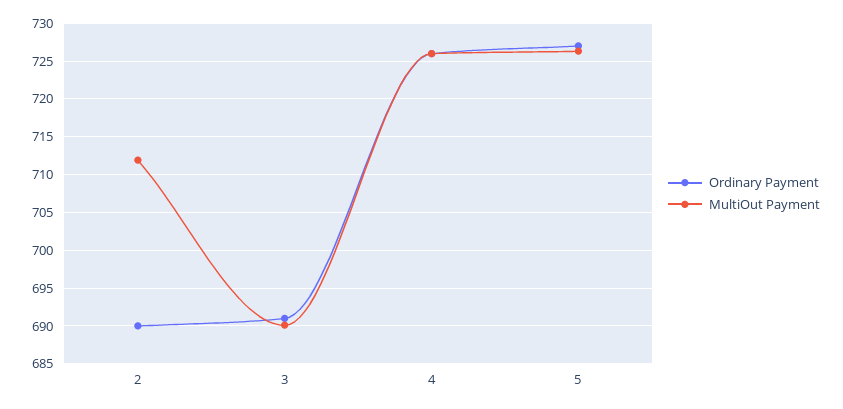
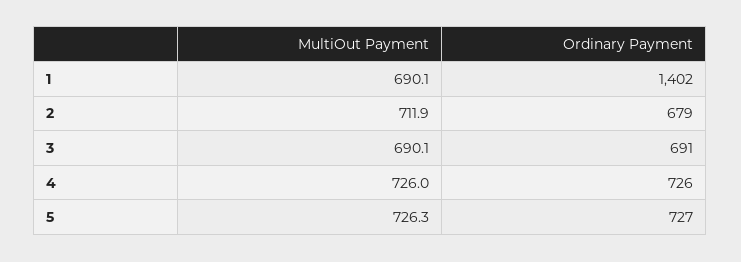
  {
    "Ordinary Payment": {
-     "2": 690,
+     "2": 679,
      "3": 691,
      "4": 726,
-     "5": 727
+     "5": 727,
+     "1": 1402
    },
    "MultiOut Payment": {
      "2": 711.9,
      "3": 690.1,
      "4": 726,
-     "5": 726.3
+     "5": 726.3,
+     "1": 690.1
    }
  }

